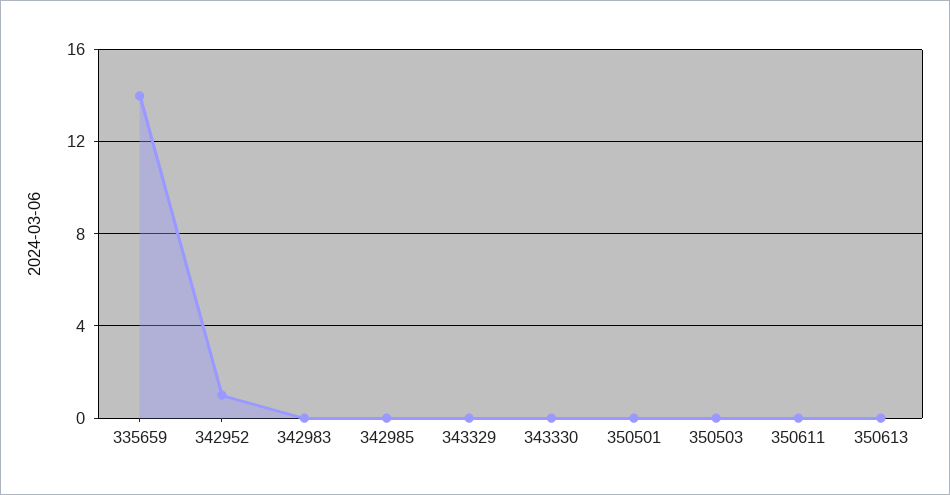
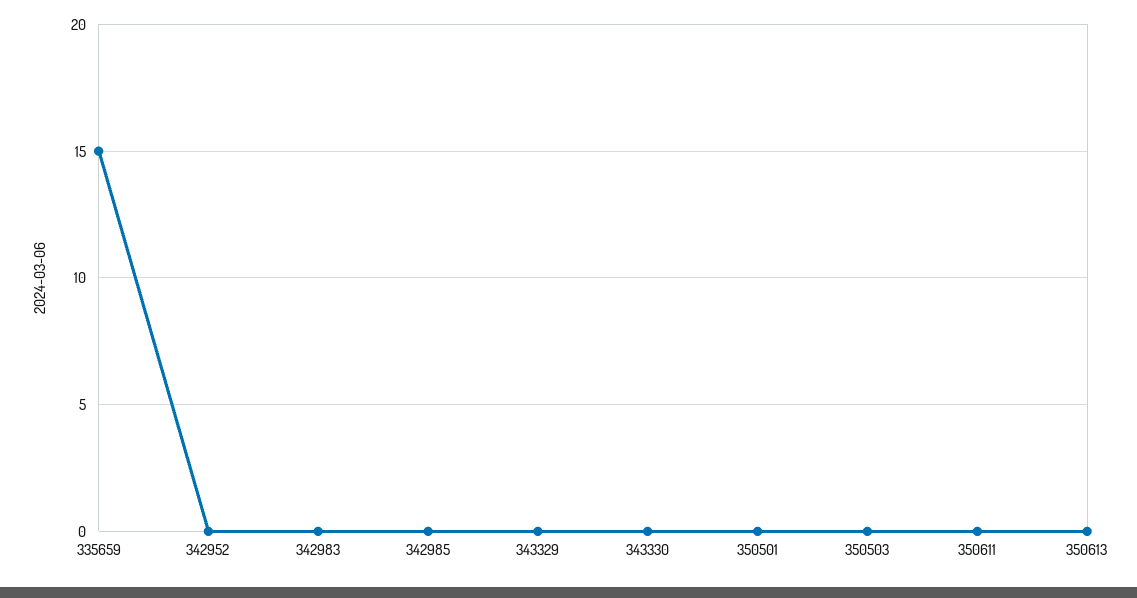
  {
-   "335659": 14,
+   "335659": 15,
-   "342952": 1,
+   "342952": 0,
    "342983": 0,
    "342985": 0,
    "343329": 0,
    "343330": 0,
    "350501": 0,
    "350503": 0,
    "350611": 0,
    "350613": 0
  }

